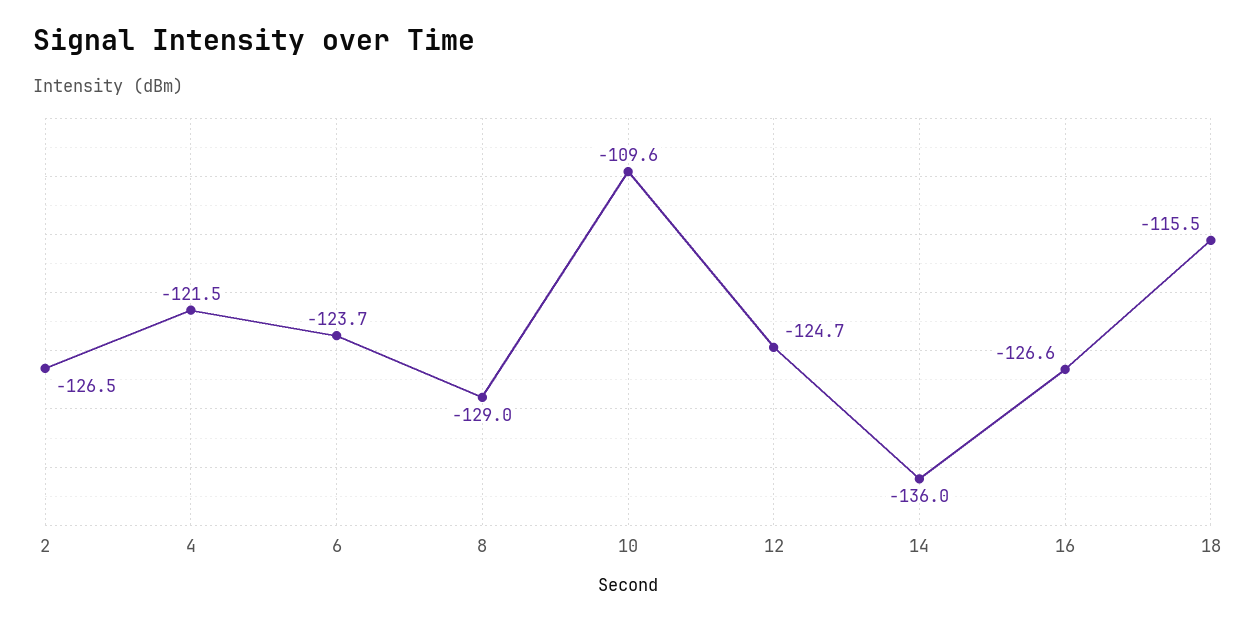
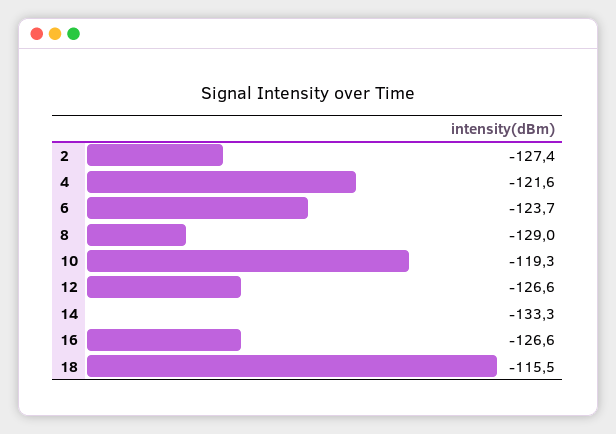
  {
-   "2": -126.5,
+   "2": -127.4,
-   "4": -121.5,
+   "4": -121.6,
    "6": -123.7,
    "8": -129,
-   "10": -109.6,
+   "10": -119.3,
-   "12": -124.7,
+   "12": -126.6,
-   "14": -136,
+   "14": -133.3,
    "16": -126.6,
    "18": -115.5
  }

